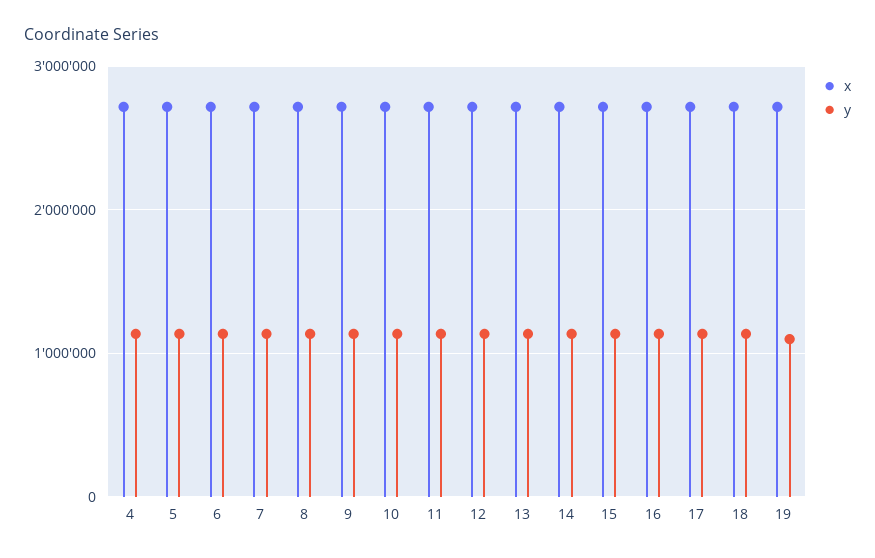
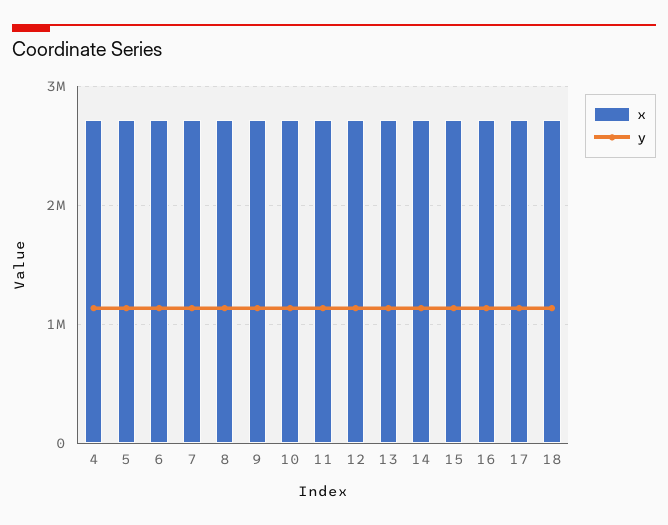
  {
    "x": {
      "4": 2700000,
      "5": 2700000,
      "6": 2700000,
      "7": 2700000,
      "8": 2700000,
      "9": 2700000,
      "10": 2700000,
      "11": 2700000,
      "12": 2700000,
      "13": 2700000,
      "14": 2700000,
      "15": 2700000,
      "16": 2700000,
      "17": 2700000,
-     "18": 2700000,
+     "18": 2700000
-     "19": 2700000
    },
    "y": {
      "4": 1100000,
      "5": 1100000,
      "6": 1100000,
      "7": 1100000,
      "8": 1100000,
      "9": 1100000,
      "10": 1100000,
      "11": 1100000,
      "12": 1100000,
      "13": 1100000,
      "14": 1100000,
      "15": 1100000,
      "16": 1100000,
      "17": 1100000,
-     "18": 1100000,
+     "18": 1100000
-     "19": 1100000
    }
  }

